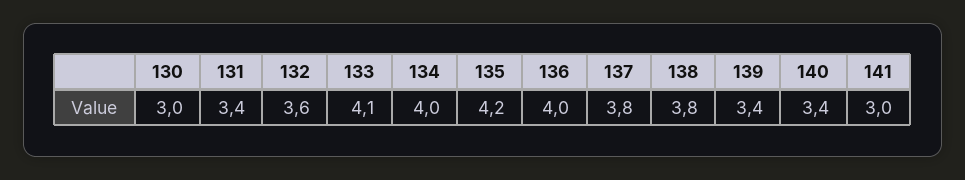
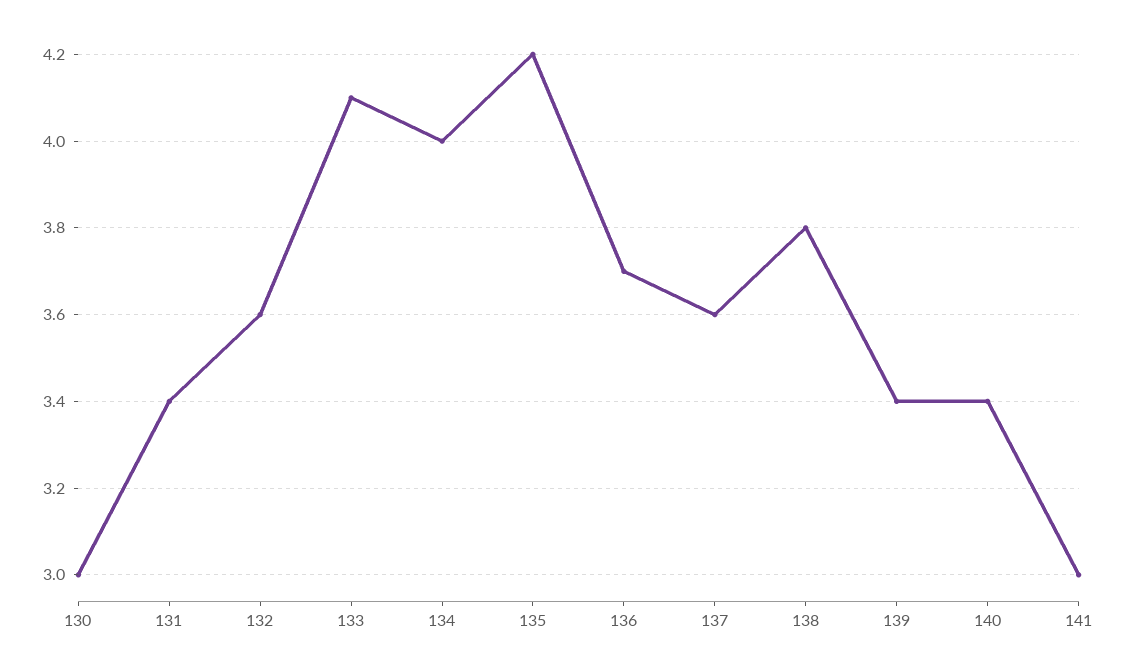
  {
    "130": 3,
    "131": 3.4,
    "132": 3.6,
    "133": 4.1,
    "134": 4,
    "135": 4.2,
-   "136": 4,
+   "136": 3.7,
-   "137": 3.8,
+   "137": 3.6,
    "138": 3.8,
    "139": 3.4,
    "140": 3.4,
    "141": 3
  }

